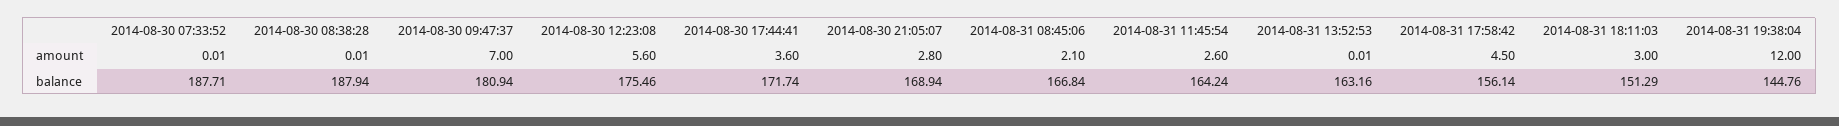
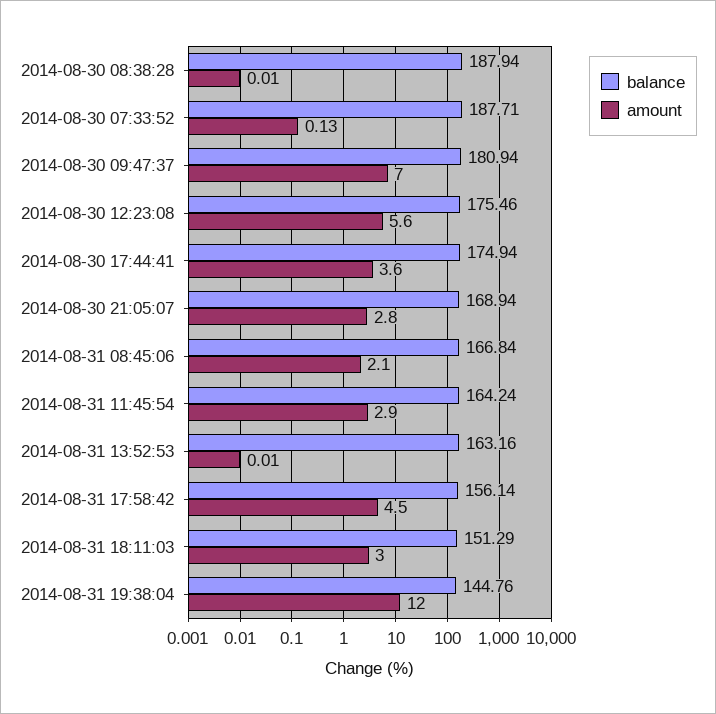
  {
    "amount": {
-     "2014-08-30 07:33:52": 0.01,
+     "2014-08-30 07:33:52": 0.13,
      "2014-08-30 08:38:28": 0.01,
      "2014-08-30 09:47:37": 7,
      "2014-08-30 12:23:08": 5.6,
      "2014-08-30 17:44:41": 3.6,
      "2014-08-30 21:05:07": 2.8,
      "2014-08-31 08:45:06": 2.1,
-     "2014-08-31 11:45:54": 2.6,
+     "2014-08-31 11:45:54": 2.9,
      "2014-08-31 13:52:53": 0.01,
      "2014-08-31 17:58:42": 4.5,
      "2014-08-31 18:11:03": 3,
      "2014-08-31 19:38:04": 12
    },
    "balance": {
      "2014-08-30 07:33:52": 187.71,
      "2014-08-30 08:38:28": 187.94,
      "2014-08-30 09:47:37": 180.94,
      "2014-08-30 12:23:08": 175.46,
-     "2014-08-30 17:44:41": 171.74,
+     "2014-08-30 17:44:41": 174.94,
      "2014-08-30 21:05:07": 168.94,
      "2014-08-31 08:45:06": 166.84,
      "2014-08-31 11:45:54": 164.24,
      "2014-08-31 13:52:53": 163.16,
      "2014-08-31 17:58:42": 156.14,
      "2014-08-31 18:11:03": 151.29,
      "2014-08-31 19:38:04": 144.76
    }
  }

